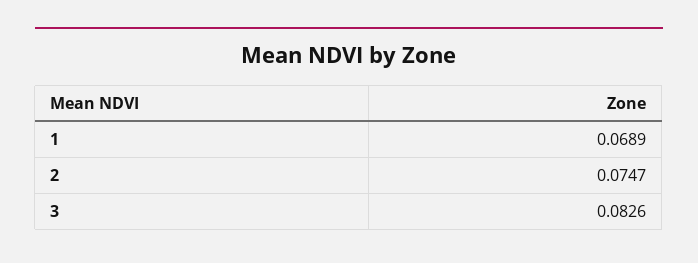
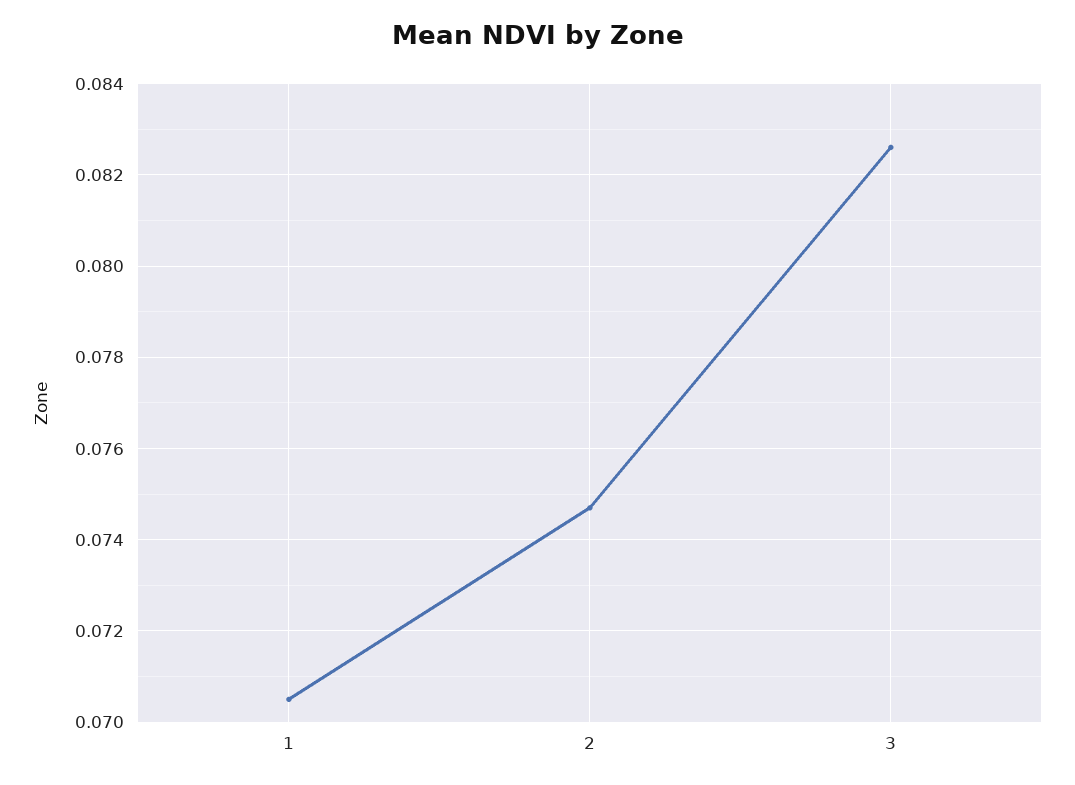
  {
-   "1": 0.0689,
+   "1": 0.0705,
    "2": 0.0747,
    "3": 0.0826
  }

